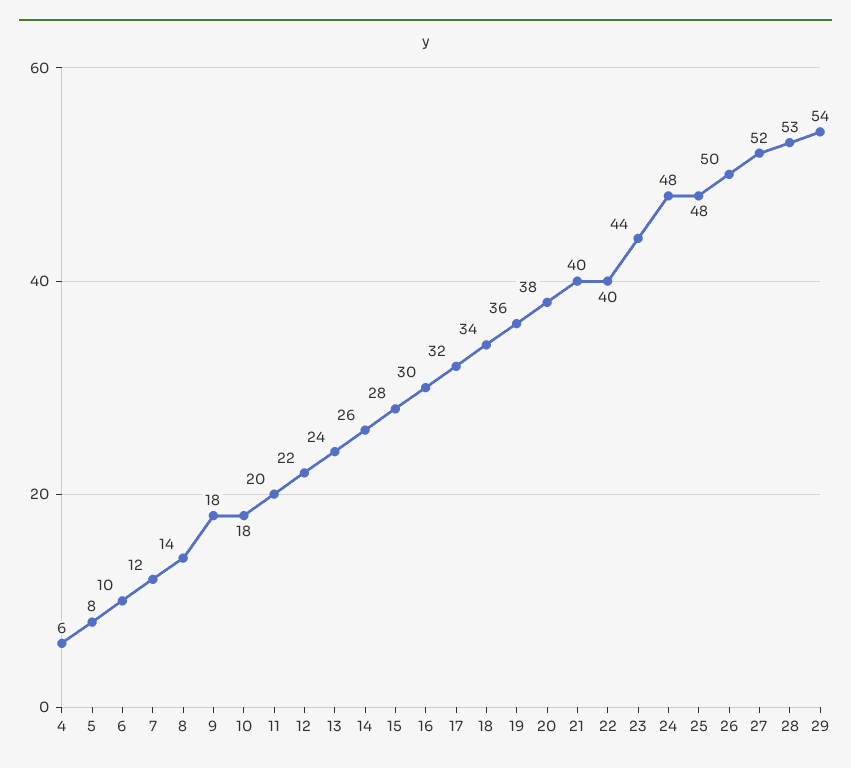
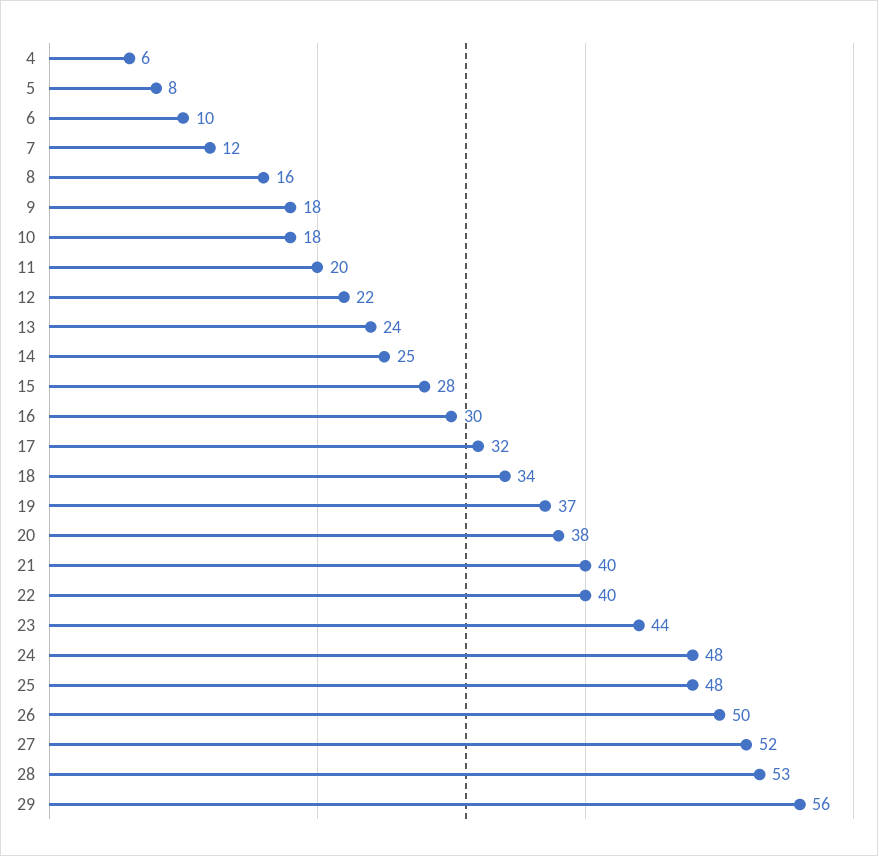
  {
    "4": 6,
    "5": 8,
    "6": 10,
    "7": 12,
-   "8": 14,
+   "8": 16,
    "9": 18,
    "10": 18,
    "11": 20,
    "12": 22,
    "13": 24,
-   "14": 26,
+   "14": 25,
    "15": 28,
    "16": 30,
    "17": 32,
    "18": 34,
-   "19": 36,
+   "19": 37,
    "20": 38,
    "21": 40,
    "22": 40,
    "23": 44,
    "24": 48,
    "25": 48,
    "26": 50,
    "27": 52,
    "28": 53,
-   "29": 54
+   "29": 56
  }

